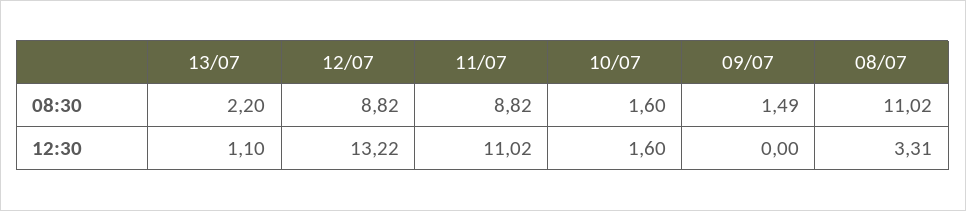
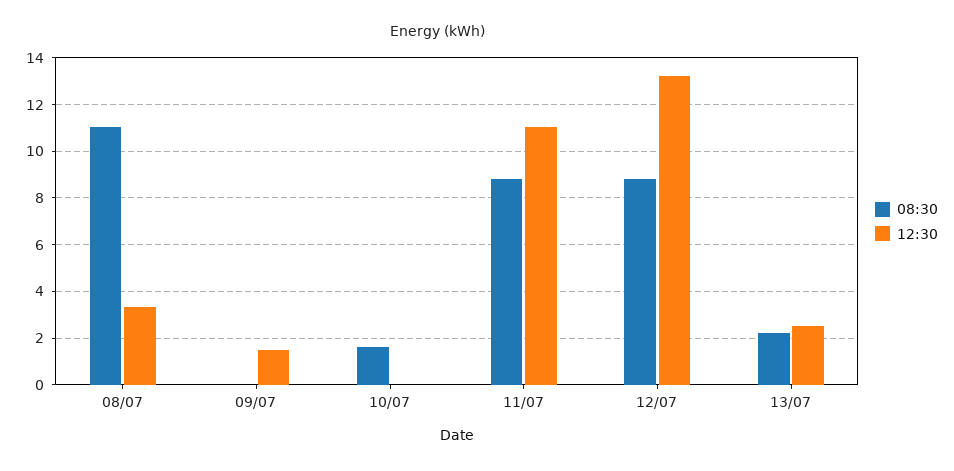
  {
    "08:30": {
      "13/07": 2.2,
      "12/07": 8.82,
      "11/07": 8.82,
      "10/07": 1.6,
-     "09/07": 1.49,
+     "09/07": 0,
      "08/07": 11.02
    },
    "12:30": {
-     "13/07": 1.1,
+     "13/07": 2.5,
      "12/07": 13.22,
      "11/07": 11.02,
-     "10/07": 1.6,
+     "10/07": 0,
-     "09/07": 0,
+     "09/07": 1.5,
      "08/07": 3.31
    }
  }

